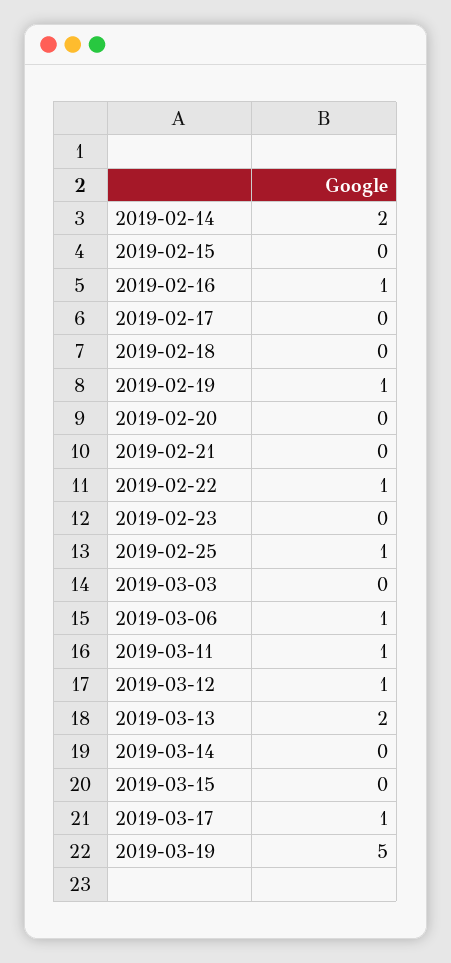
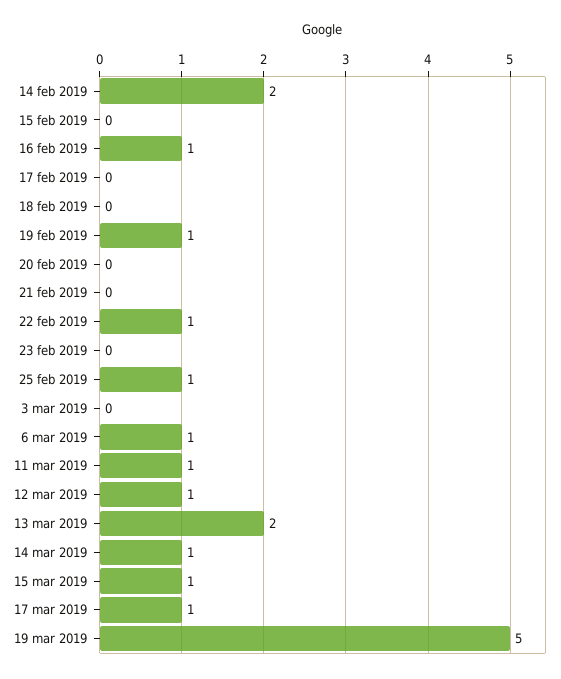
  {
    "2019-02-14": 2,
    "2019-02-15": 0,
    "2019-02-16": 1,
    "2019-02-17": 0,
    "2019-02-18": 0,
    "2019-02-19": 1,
    "2019-02-20": 0,
    "2019-02-21": 0,
    "2019-02-22": 1,
    "2019-02-23": 0,
    "2019-02-25": 1,
    "2019-03-03": 0,
    "2019-03-06": 1,
    "2019-03-11": 1,
    "2019-03-12": 1,
    "2019-03-13": 2,
-   "2019-03-14": 0,
+   "2019-03-14": 1,
-   "2019-03-15": 0,
+   "2019-03-15": 1,
    "2019-03-17": 1,
    "2019-03-19": 5
  }

